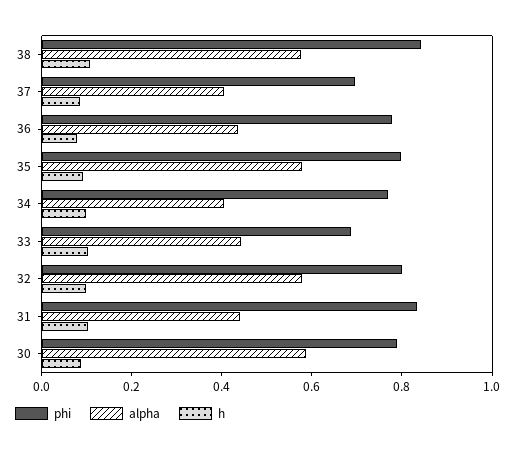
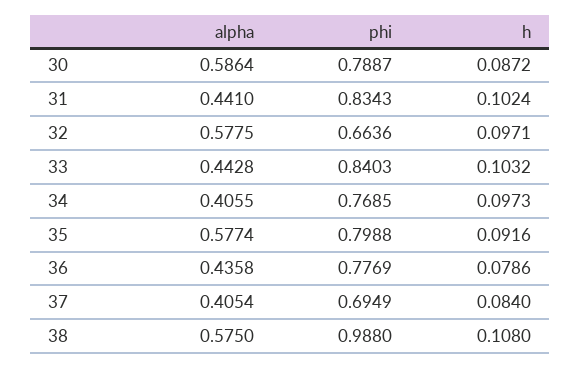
  {
    "phi": {
-     "38": 0.85,
+     "38": 0.988,
      "37": 0.6949,
      "36": 0.7769,
      "35": 0.7988,
      "34": 0.7685,
-     "33": 0.7,
+     "33": 0.8403,
-     "32": 0.8,
+     "32": 0.6636,
      "31": 0.8343,
      "30": 0.7887
    },
    "alpha": {
      "38": 0.575,
      "37": 0.4054,
      "36": 0.4358,
      "35": 0.5774,
      "34": 0.4055,
      "33": 0.4428,
      "32": 0.5775,
      "31": 0.441,
      "30": 0.5864
    },
    "h": {
      "38": 0.108,
      "37": 0.084,
      "36": 0.0786,
      "35": 0.0916,
      "34": 0.0973,
      "33": 0.1032,
      "32": 0.0971,
      "31": 0.1024,
      "30": 0.0872
    }
  }

